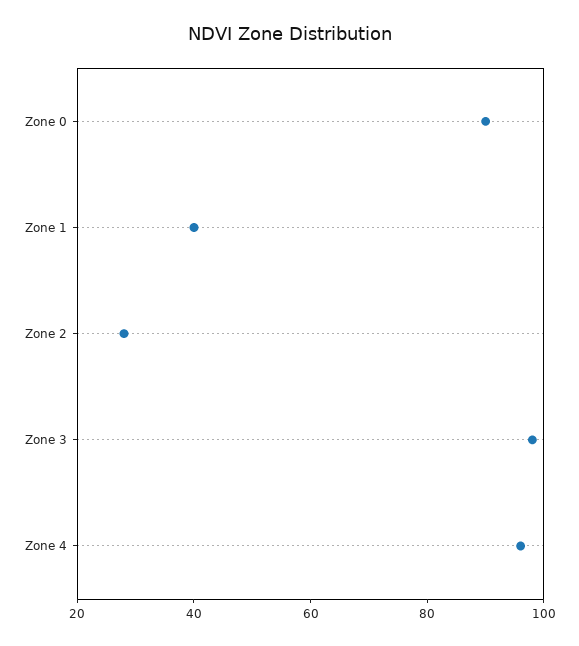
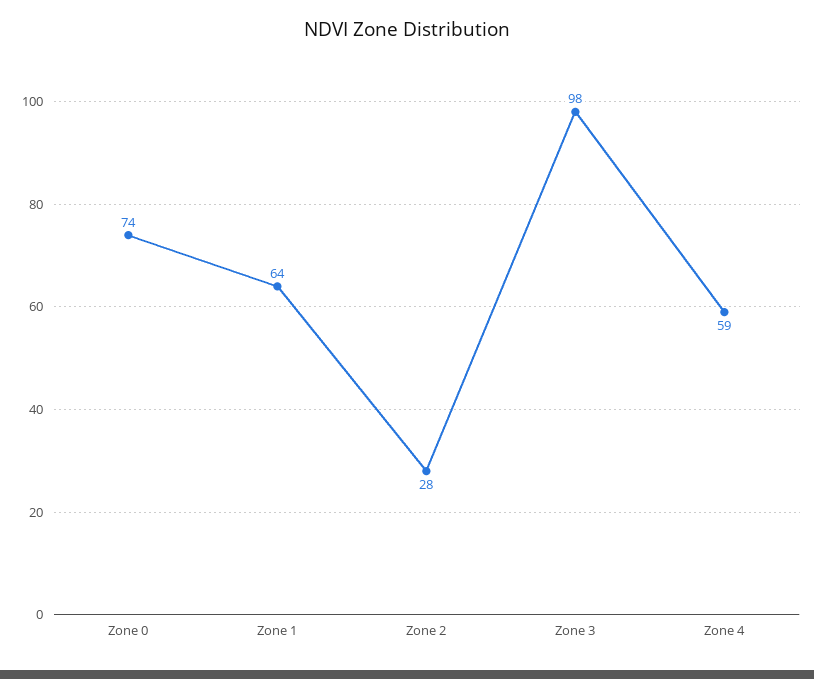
  {
-   "Zone 0": 90,
+   "Zone 0": 74,
-   "Zone 1": 40,
+   "Zone 1": 64,
    "Zone 2": 28,
    "Zone 3": 98,
-   "Zone 4": 95
+   "Zone 4": 59
  }

